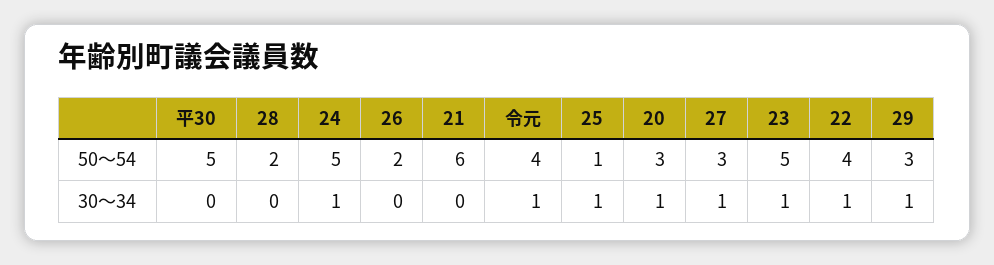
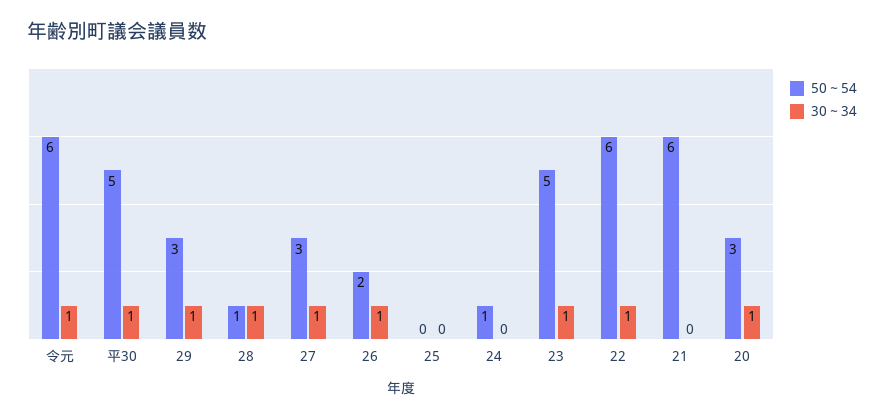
  {
    "50～54": {
      "平30": 5,
-     "28": 2,
+     "28": 1,
-     "24": 5,
+     "24": 1,
      "26": 2,
      "21": 6,
-     "令元": 4,
+     "令元": 6,
-     "25": 1,
+     "25": 0,
      "20": 3,
      "27": 3,
      "23": 5,
-     "22": 4,
+     "22": 6,
      "29": 3
    },
    "30～34": {
-     "平30": 0,
+     "平30": 1,
-     "28": 0,
+     "28": 1,
-     "24": 1,
+     "24": 0,
-     "26": 0,
+     "26": 1,
      "21": 0,
      "令元": 1,
-     "25": 1,
+     "25": 0,
      "20": 1,
      "27": 1,
      "23": 1,
      "22": 1,
      "29": 1
    }
  }

